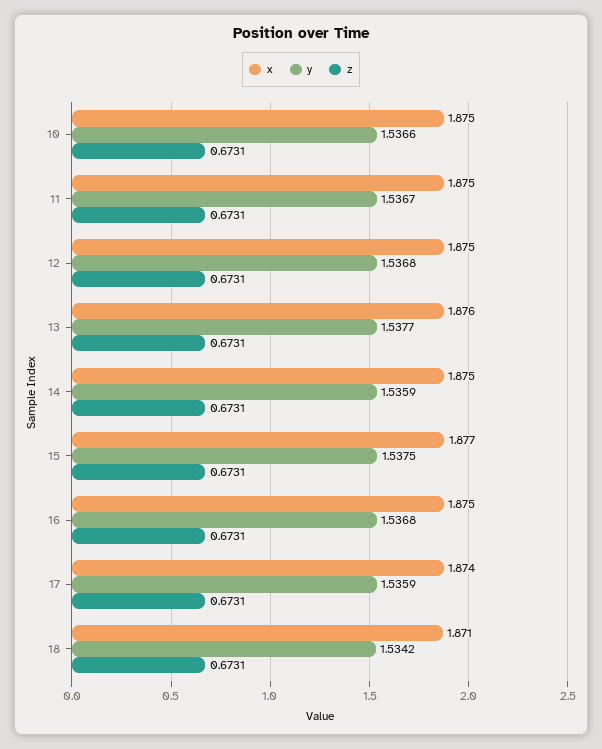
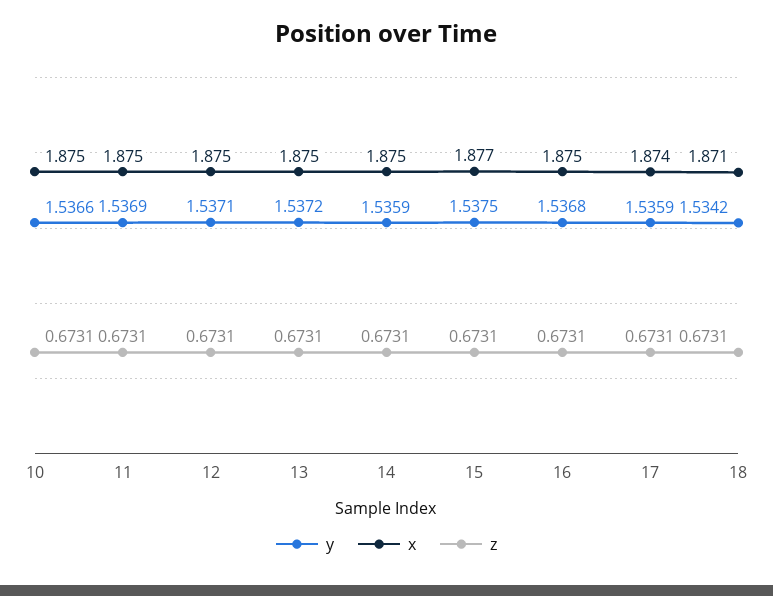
  {
    "x": {
      "10": 1.875,
      "11": 1.875,
      "12": 1.875,
-     "13": 1.876,
+     "13": 1.875,
      "14": 1.875,
      "15": 1.877,
      "16": 1.875,
      "17": 1.874,
      "18": 1.871
    },
    "y": {
      "10": 1.5366,
-     "11": 1.5367,
+     "11": 1.5369,
-     "12": 1.5368,
+     "12": 1.5371,
-     "13": 1.5377,
+     "13": 1.5372,
      "14": 1.5359,
      "15": 1.5375,
      "16": 1.5368,
      "17": 1.5359,
      "18": 1.5342
    },
    "z": {
      "10": 0.6731,
      "11": 0.6731,
      "12": 0.6731,
      "13": 0.6731,
      "14": 0.6731,
      "15": 0.6731,
      "16": 0.6731,
      "17": 0.6731,
      "18": 0.6731
    }
  }

